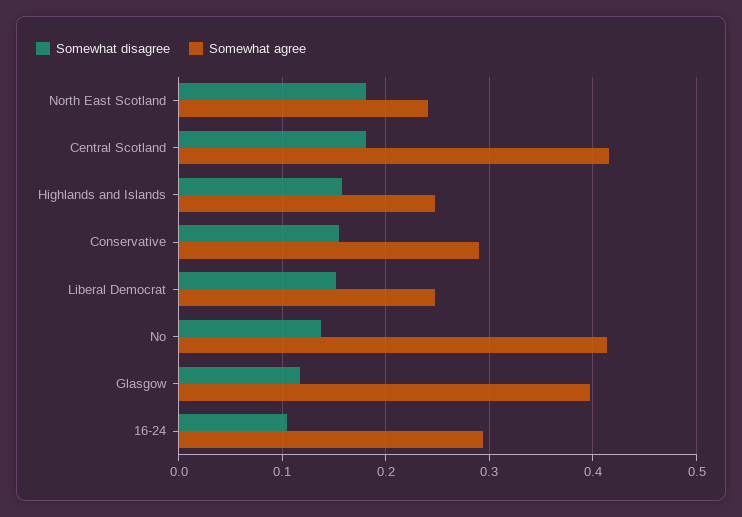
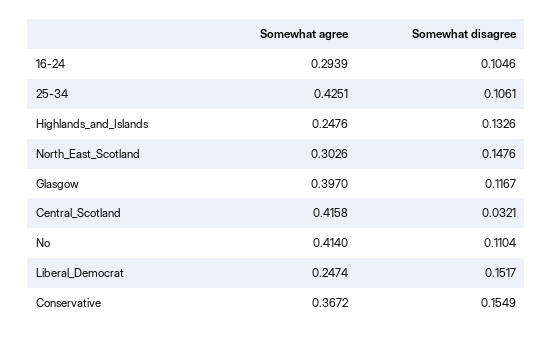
  {
    "Somewhat disagree": {
-     "North East Scotland": 0.18,
+     "North East Scotland": 0.1476,
-     "Central Scotland": 0.18,
+     "Central Scotland": 0.0321,
-     "Highlands and Islands": 0.16,
+     "Highlands and Islands": 0.1326,
      "Conservative": 0.1549,
      "Liberal Democrat": 0.1517,
-     "No": 0.14,
+     "No": 0.1104,
      "Glasgow": 0.1167,
-     "16-24": 0.1046
+     "16-24": 0.1046,
+     "25-34": 0.1061
    },
    "Somewhat agree": {
-     "North East Scotland": 0.24,
+     "North East Scotland": 0.3026,
      "Central Scotland": 0.4158,
      "Highlands and Islands": 0.2476,
-     "Conservative": 0.29,
+     "Conservative": 0.3672,
      "Liberal Democrat": 0.2474,
      "No": 0.414,
      "Glasgow": 0.397,
-     "16-24": 0.2939
+     "16-24": 0.2939,
+     "25-34": 0.4251
    }
  }

